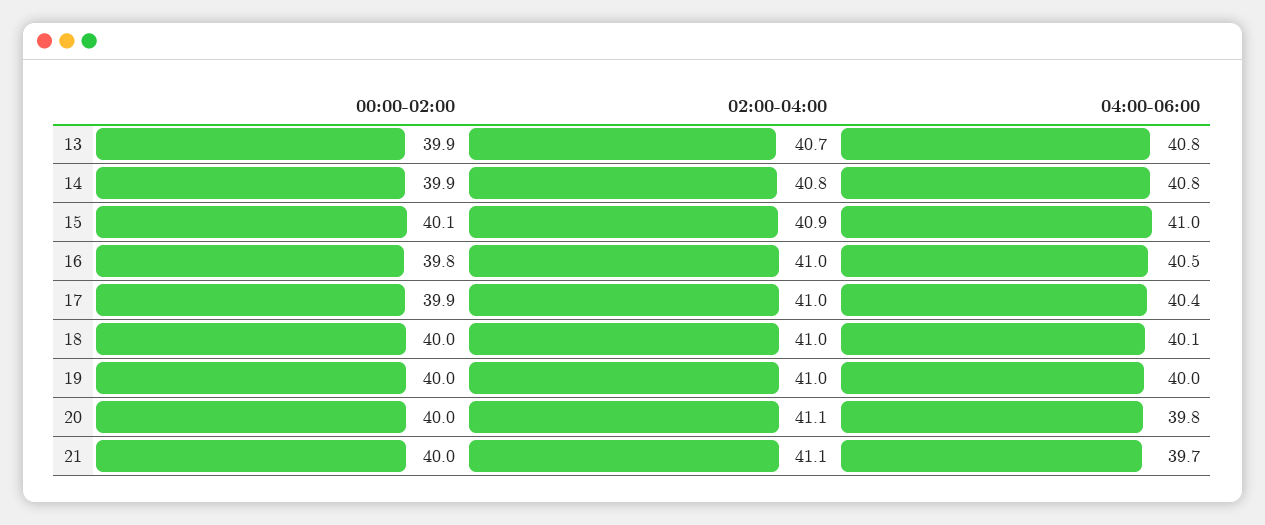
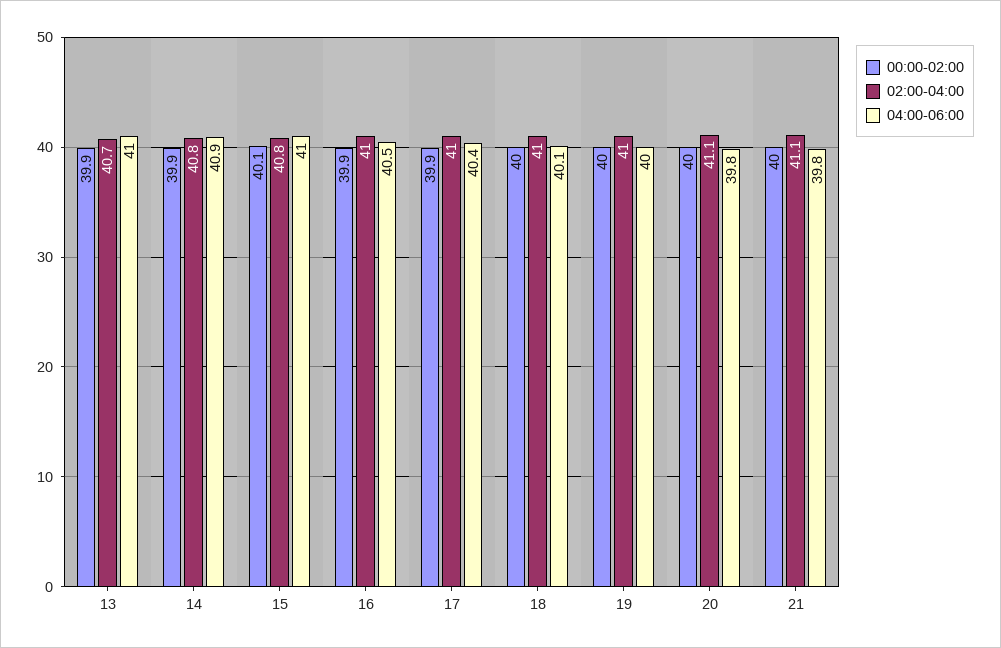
  {
    "00:00-02:00": {
      "13": 39.9,
      "14": 39.9,
      "15": 40.1,
-     "16": 39.8,
+     "16": 39.9,
      "17": 39.9,
      "18": 40,
      "19": 40,
      "20": 40,
      "21": 40
    },
    "02:00-04:00": {
      "13": 40.7,
      "14": 40.8,
-     "15": 40.9,
+     "15": 40.8,
      "16": 41,
      "17": 41,
      "18": 41,
      "19": 41,
      "20": 41.1,
      "21": 41.1
    },
    "04:00-06:00": {
-     "13": 40.8,
+     "13": 41,
-     "14": 40.8,
+     "14": 40.9,
      "15": 41,
      "16": 40.5,
      "17": 40.4,
      "18": 40.1,
      "19": 40,
      "20": 39.8,
-     "21": 39.7
+     "21": 39.8
    }
  }

